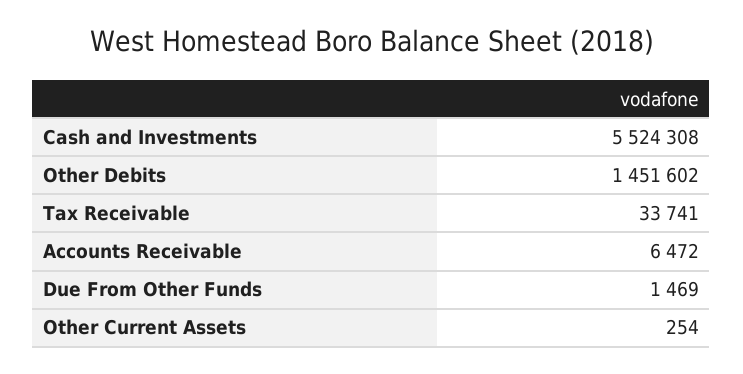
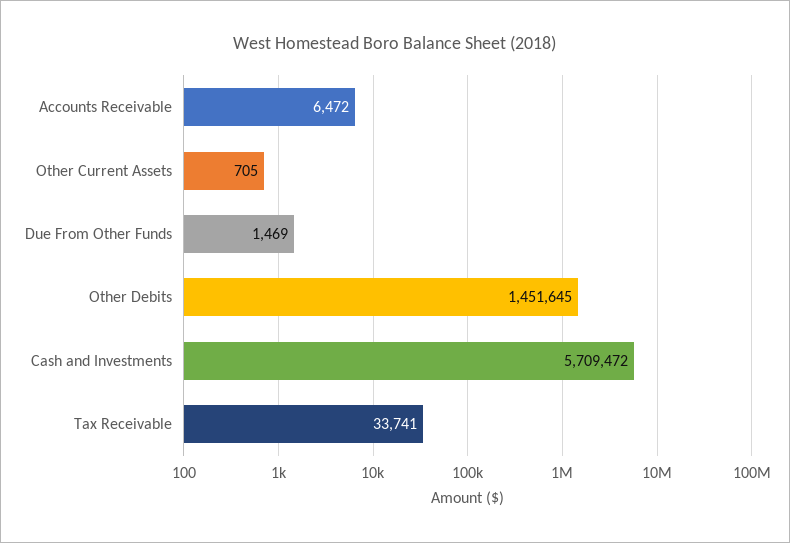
  {
-   "Cash and Investments": 5524308,
+   "Cash and Investments": 5709472,
-   "Other Debits": 1451602,
+   "Other Debits": 1451645,
    "Tax Receivable": 33741,
    "Accounts Receivable": 6472,
    "Due From Other Funds": 1469,
-   "Other Current Assets": 254
+   "Other Current Assets": 705
  }

